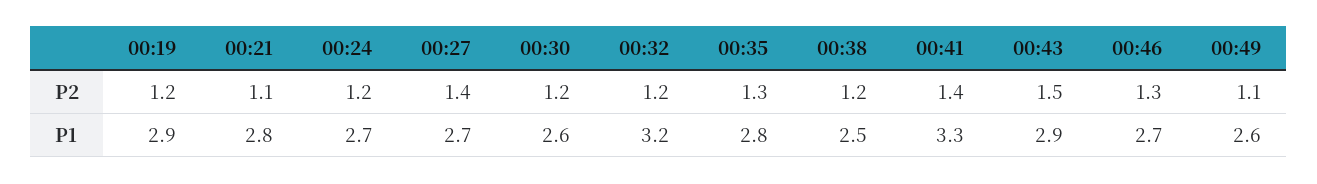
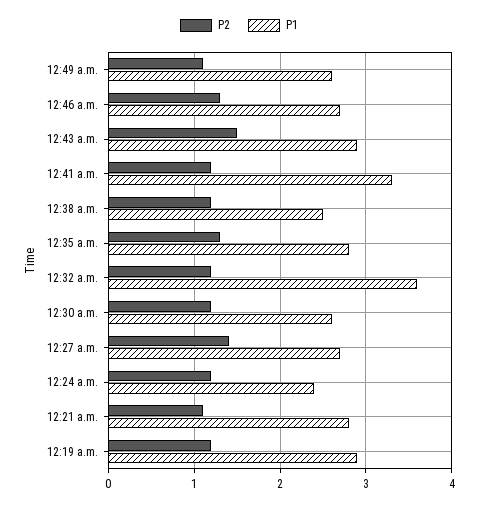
  {
    "P2": {
      "00:19": 1.2,
      "00:21": 1.1,
      "00:24": 1.2,
      "00:27": 1.4,
      "00:30": 1.2,
      "00:32": 1.2,
      "00:35": 1.3,
      "00:38": 1.2,
-     "00:41": 1.4,
+     "00:41": 1.2,
      "00:43": 1.5,
      "00:46": 1.3,
      "00:49": 1.1
    },
    "P1": {
      "00:19": 2.9,
      "00:21": 2.8,
-     "00:24": 2.7,
+     "00:24": 2.4,
      "00:27": 2.7,
      "00:30": 2.6,
-     "00:32": 3.2,
+     "00:32": 3.6,
      "00:35": 2.8,
      "00:38": 2.5,
      "00:41": 3.3,
      "00:43": 2.9,
      "00:46": 2.7,
      "00:49": 2.6
    }
  }

